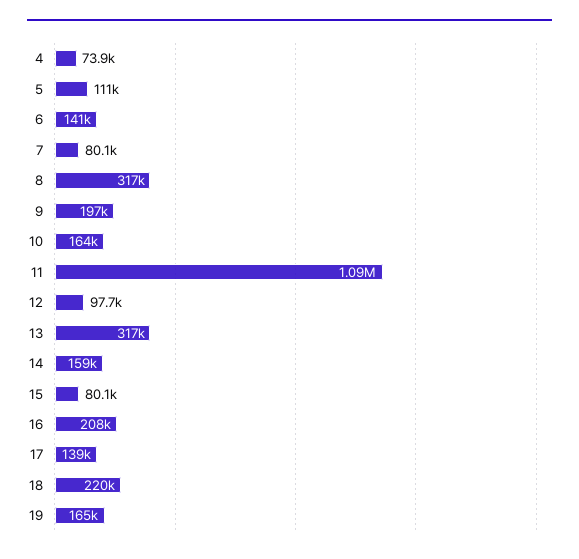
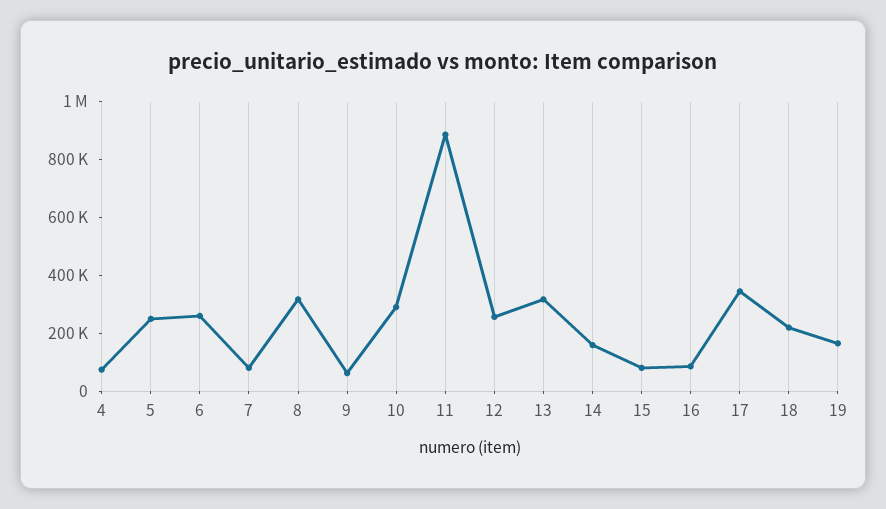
  {
    "4": 73900,
-   "5": 111000,
+   "5": 250000,
-   "6": 141000,
+   "6": 250000,
    "7": 80100,
    "8": 317000,
-   "9": 197000,
+   "9": 50000,
-   "10": 164000,
+   "10": 300000,
-   "11": 1090000,
+   "11": 900000,
-   "12": 97700,
+   "12": 250000,
    "13": 317000,
    "14": 159000,
    "15": 80100,
-   "16": 208000,
+   "16": 100000,
-   "17": 139000,
+   "17": 350000,
    "18": 220000,
    "19": 165000
  }

